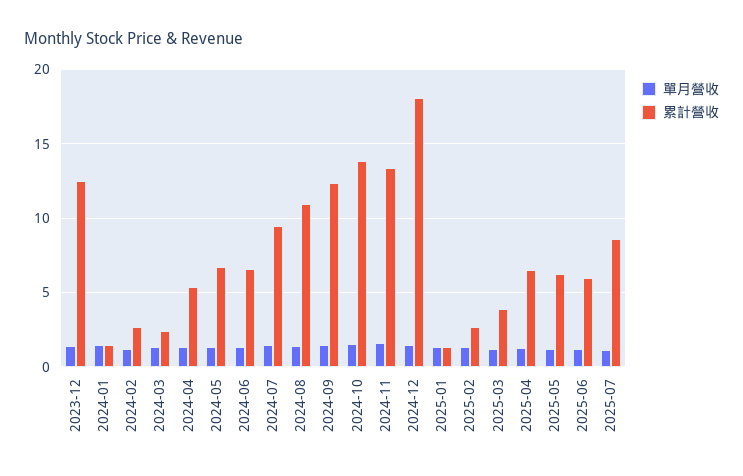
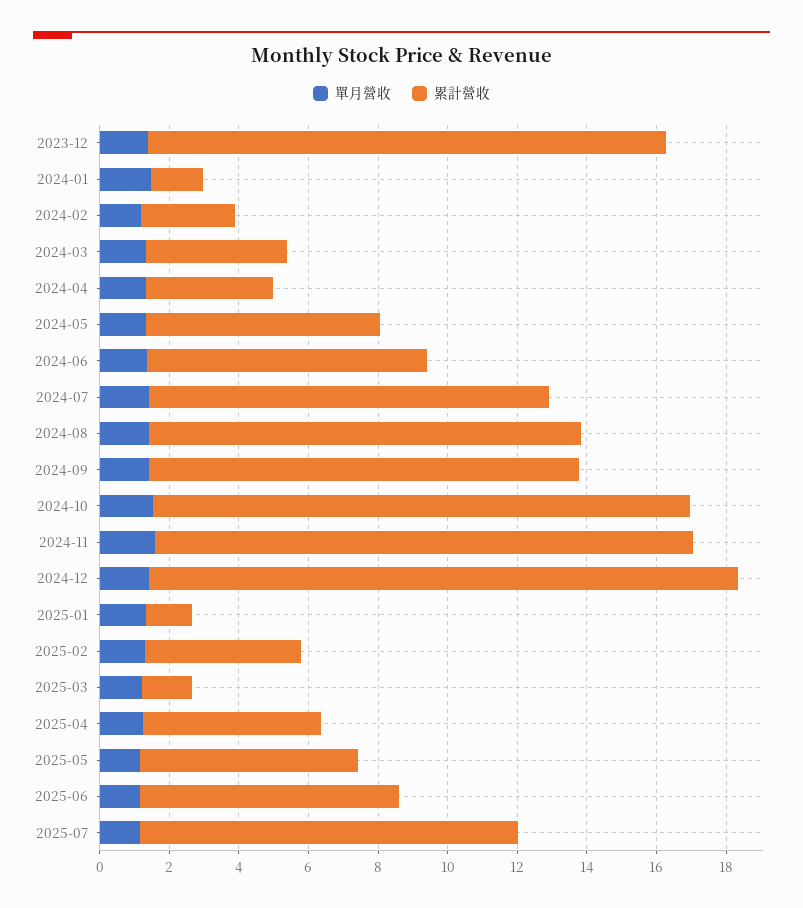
  {
    "單月營收": {
      "2023-12": 1.5,
      "2024-01": 1.5,
      "2024-02": 1,
      "2024-03": 1.5,
      "2024-04": 1.5,
      "2024-05": 1.5,
      "2024-06": 1.5,
      "2024-07": 1.5,
      "2024-08": 1.5,
      "2024-09": 1.5,
      "2024-10": 1.5,
      "2024-11": 1.5,
      "2024-12": 1.5,
      "2025-01": 1.5,
      "2025-02": 1.5,
      "2025-03": 1,
      "2025-04": 1.5,
      "2025-05": 1,
      "2025-06": 1,
      "2025-07": 1
    },
    "累計營收": {
-     "2023-12": 12.5,
+     "2023-12": 15,
      "2024-01": 1.5,
      "2024-02": 2.5,
-     "2024-03": 2.5,
+     "2024-03": 4,
-     "2024-04": 5.5,
+     "2024-04": 3.5,
      "2024-05": 6.5,
-     "2024-06": 6.5,
+     "2024-06": 8,
-     "2024-07": 9.5,
+     "2024-07": 11.5,
-     "2024-08": 11,
+     "2024-08": 12.5,
      "2024-09": 12.5,
-     "2024-10": 14,
+     "2024-10": 15.5,
-     "2024-11": 13.5,
+     "2024-11": 15.5,
-     "2024-12": 18,
+     "2024-12": 17,
      "2025-01": 1.5,
-     "2025-02": 2.5,
+     "2025-02": 4.5,
-     "2025-03": 4,
+     "2025-03": 1.5,
-     "2025-04": 6.5,
+     "2025-04": 5,
      "2025-05": 6.5,
-     "2025-06": 6,
+     "2025-06": 7.5,
-     "2025-07": 8.5
+     "2025-07": 11
    }
  }

